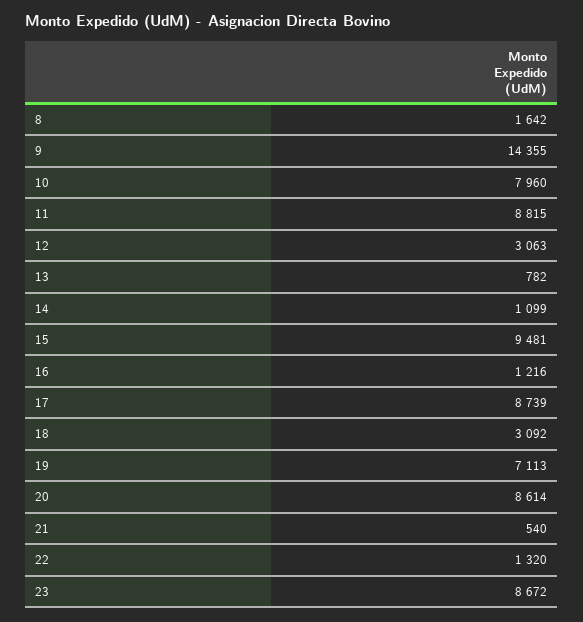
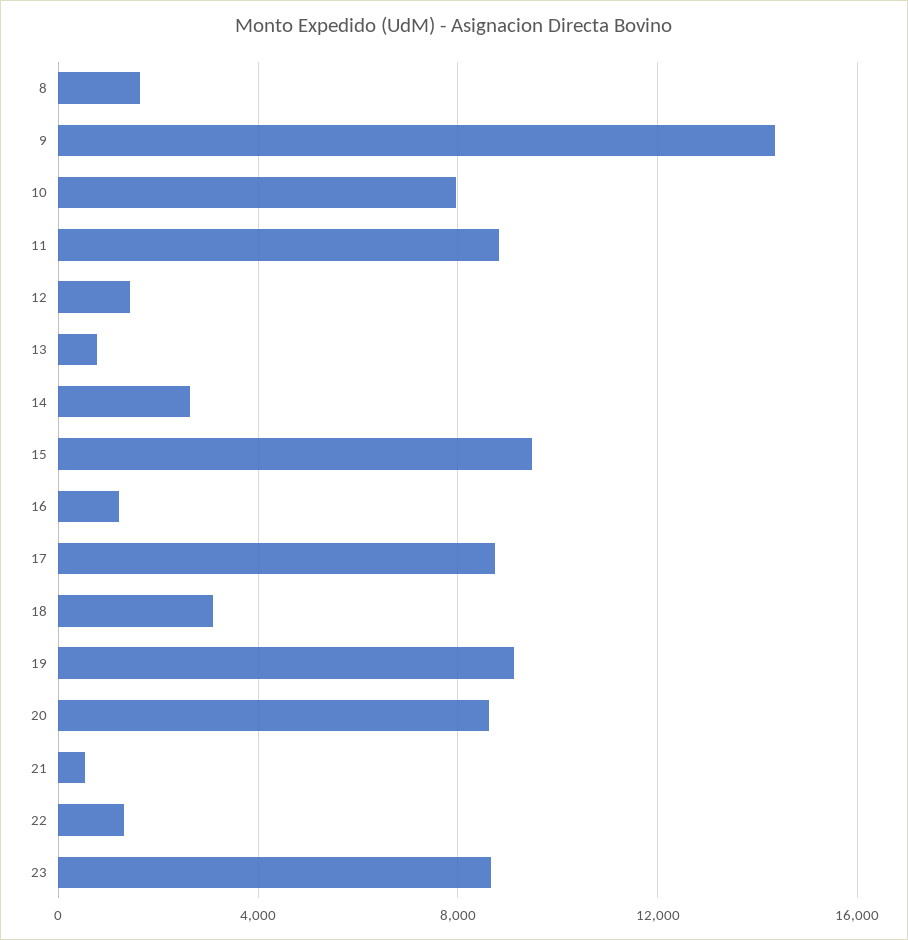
  {
    "8": 1642,
    "9": 14355,
    "10": 7960,
    "11": 8815,
-   "12": 3063,
+   "12": 1500,
    "13": 782,
-   "14": 1099,
+   "14": 2500,
    "15": 9481,
    "16": 1216,
    "17": 8739,
    "18": 3092,
-   "19": 7113,
+   "19": 9000,
    "20": 8614,
    "21": 540,
    "22": 1320,
    "23": 8672
  }

